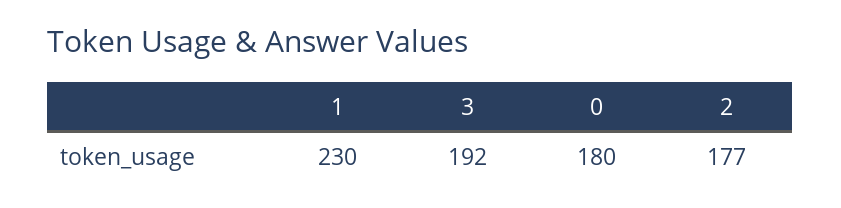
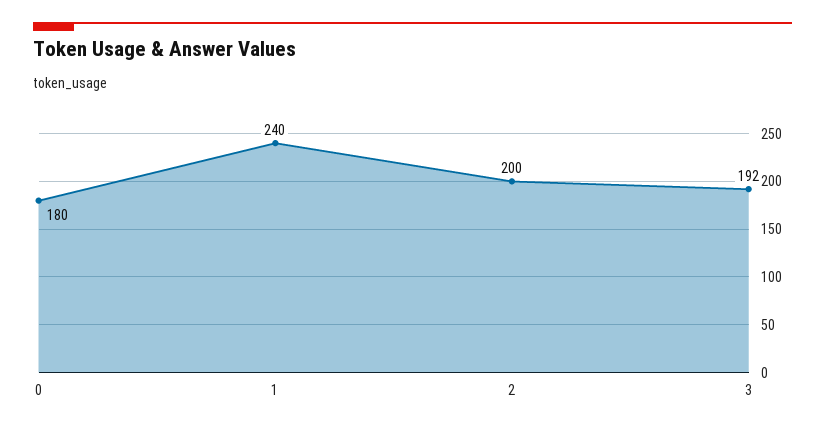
  {
-   "1": 230,
+   "1": 240,
    "3": 192,
    "0": 180,
-   "2": 177
+   "2": 200
  }

